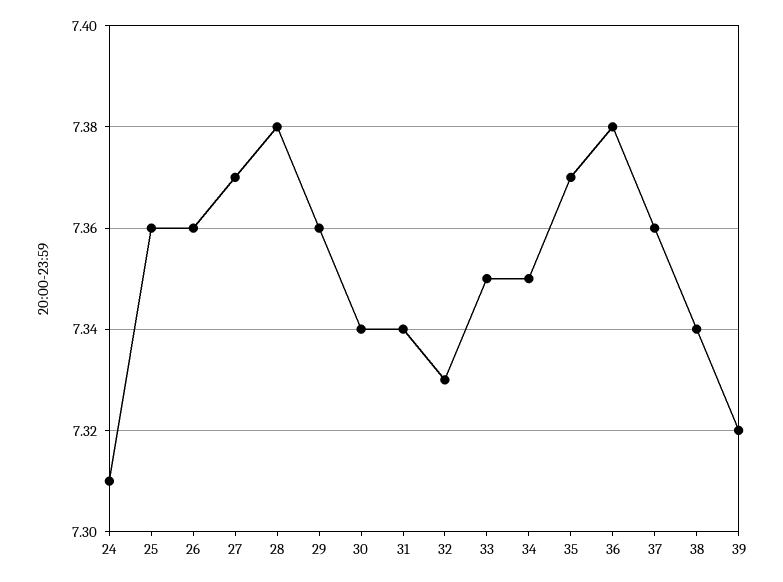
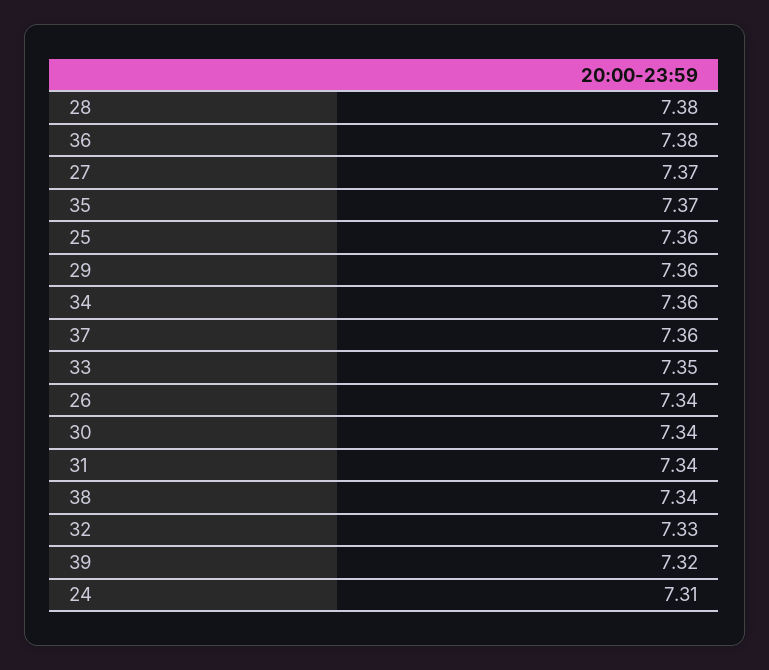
  {
    "24": 7.31,
    "25": 7.36,
-   "26": 7.36,
+   "26": 7.34,
    "27": 7.37,
    "28": 7.38,
    "29": 7.36,
    "30": 7.34,
    "31": 7.34,
    "32": 7.33,
    "33": 7.35,
-   "34": 7.35,
+   "34": 7.36,
    "35": 7.37,
    "36": 7.38,
    "37": 7.36,
    "38": 7.34,
    "39": 7.32
  }

